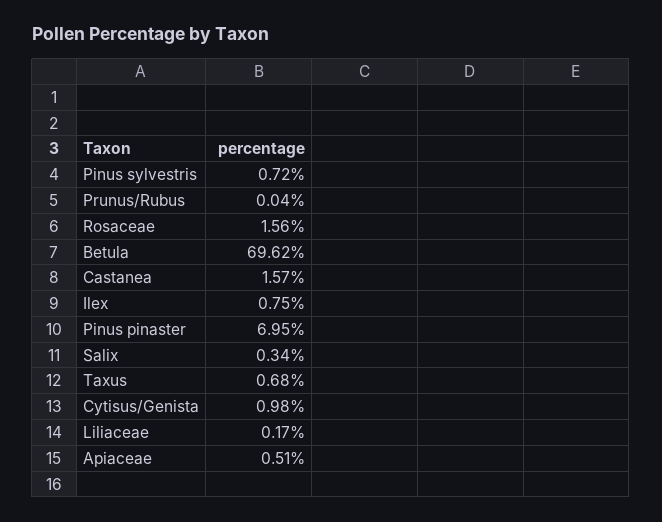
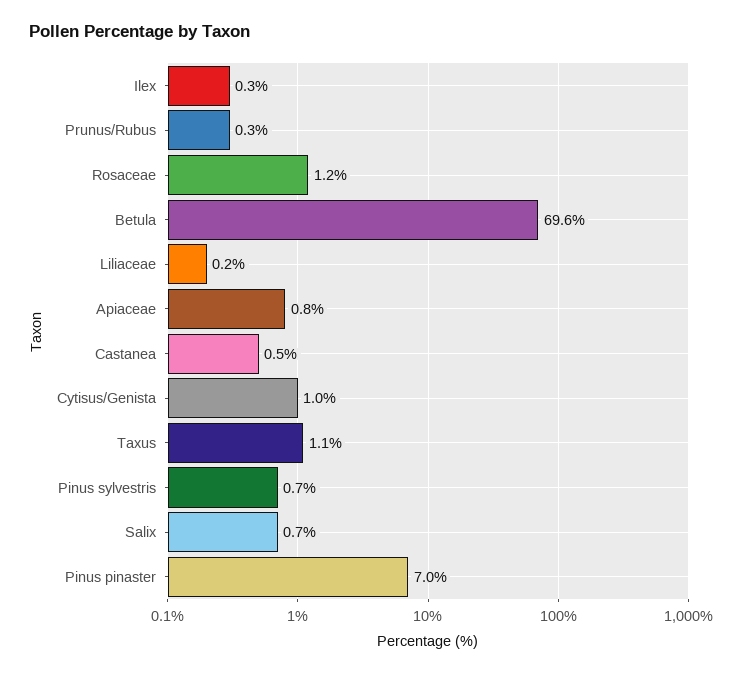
  {
    "Pinus sylvestris": 0.72,
-   "Prunus/Rubus": 0.04,
+   "Prunus/Rubus": 0.3,
-   "Rosaceae": 1.56,
+   "Rosaceae": 1.2,
    "Betula": 69.62,
-   "Castanea": 1.57,
+   "Castanea": 0.5,
-   "Ilex": 0.75,
+   "Ilex": 0.3,
    "Pinus pinaster": 6.95,
-   "Salix": 0.34,
+   "Salix": 0.7,
-   "Taxus": 0.68,
+   "Taxus": 1.1,
    "Cytisus/Genista": 0.98,
    "Liliaceae": 0.17,
-   "Apiaceae": 0.51
+   "Apiaceae": 0.8
  }

